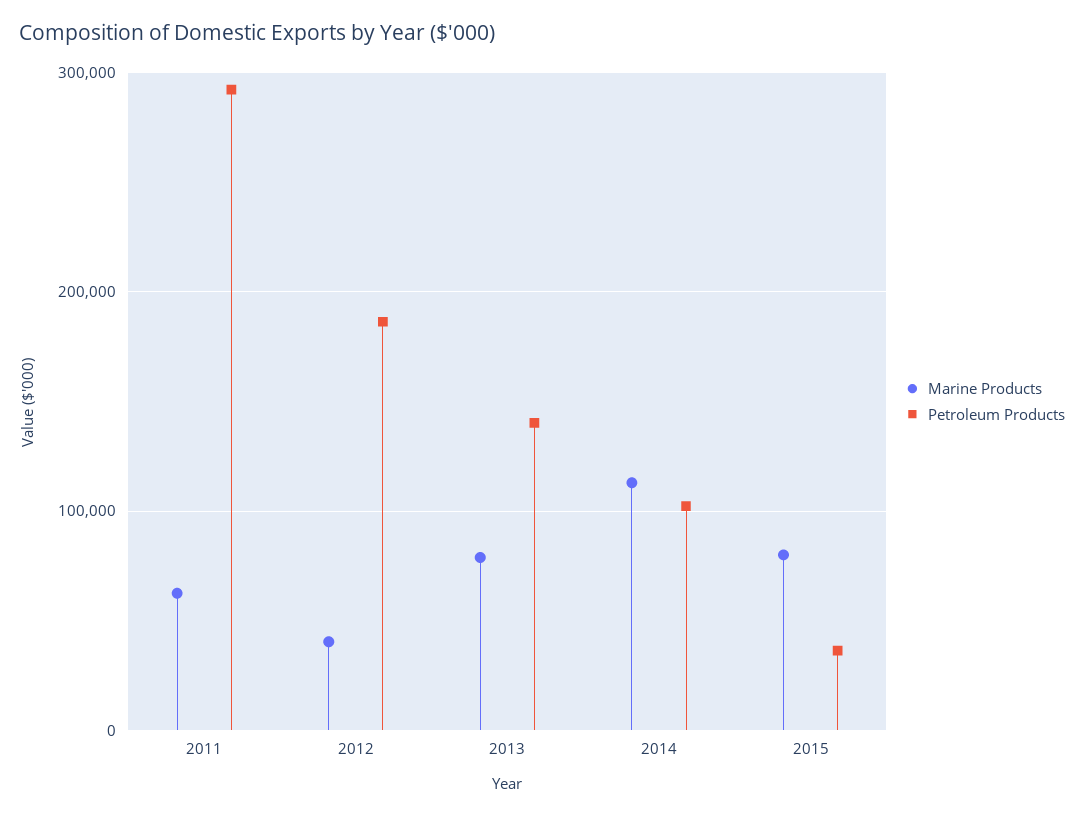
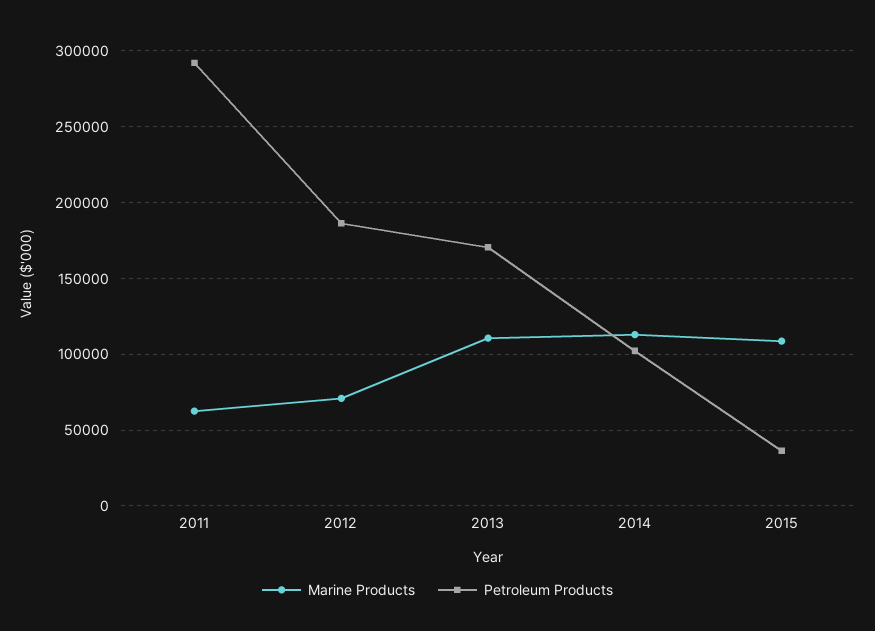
  {
    "Marine Products": {
      "2011": 65000,
-     "2012": 40000,
+     "2012": 70000,
-     "2013": 80000,
+     "2013": 110000,
      "2014": 115000,
-     "2015": 80000
+     "2015": 110000
    },
    "Petroleum Products": {
      "2011": 290000,
      "2012": 185000,
-     "2013": 140000,
+     "2013": 170000,
      "2014": 100000,
      "2015": 35000
    }
  }

